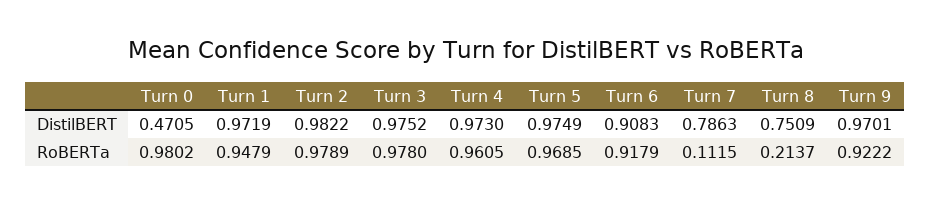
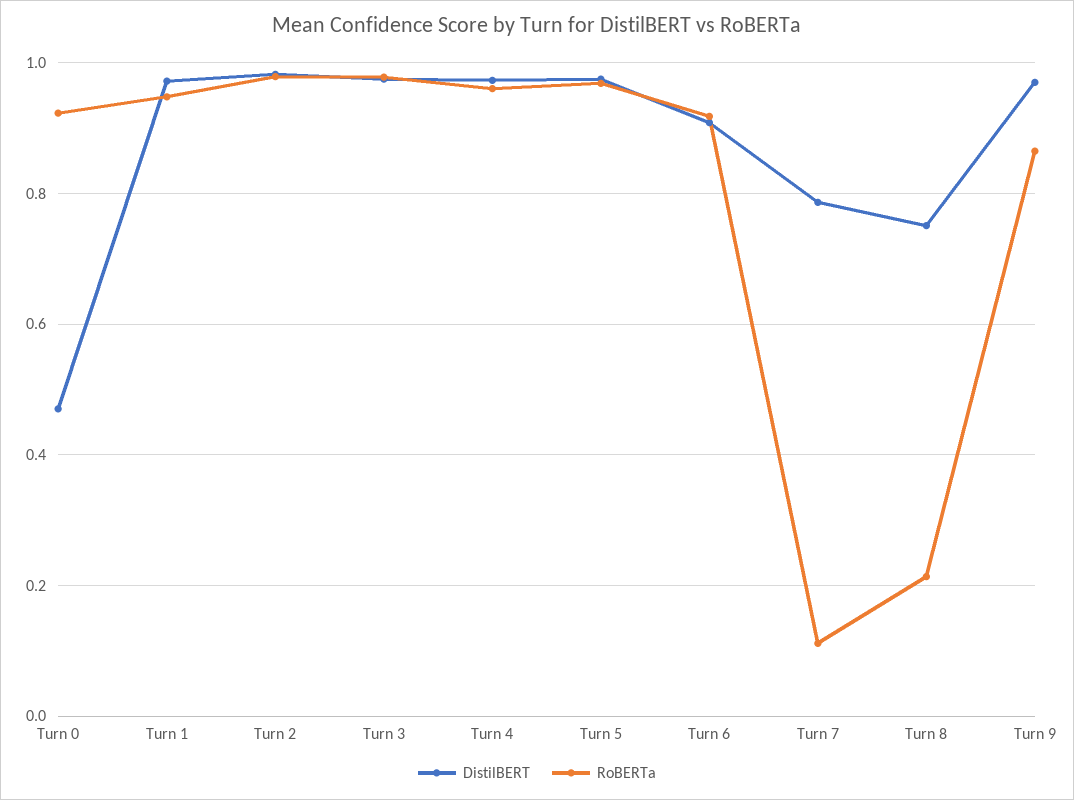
  {
    "DistilBERT": {
      "Turn 0": 0.4705,
      "Turn 1": 0.9719,
      "Turn 2": 0.9822,
      "Turn 3": 0.9752,
      "Turn 4": 0.973,
      "Turn 5": 0.9749,
      "Turn 6": 0.9083,
      "Turn 7": 0.7863,
      "Turn 8": 0.7509,
      "Turn 9": 0.9701
    },
    "RoBERTa": {
-     "Turn 0": 0.9802,
+     "Turn 0": 0.92,
      "Turn 1": 0.9479,
      "Turn 2": 0.9789,
      "Turn 3": 0.978,
      "Turn 4": 0.9605,
      "Turn 5": 0.9685,
      "Turn 6": 0.9179,
      "Turn 7": 0.1115,
      "Turn 8": 0.2137,
-     "Turn 9": 0.9222
+     "Turn 9": 0.86
    }
  }

